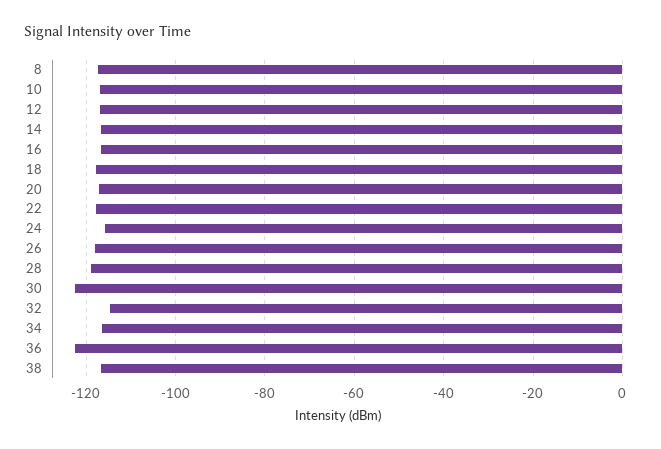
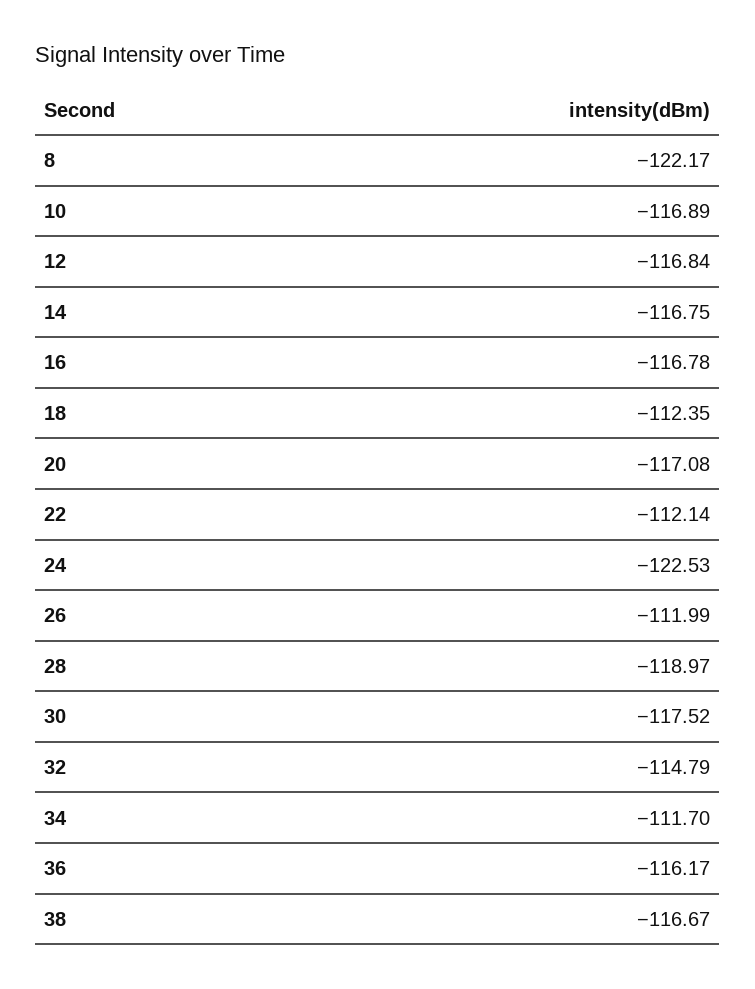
  {
-   "8": -118,
+   "8": -122.17,
    "10": -116.89,
    "12": -116.84,
    "14": -116.75,
    "16": -116.78,
-   "18": -118,
+   "18": -112.35,
    "20": -117.08,
-   "22": -118,
+   "22": -112.14,
-   "24": -116,
+   "24": -122.53,
-   "26": -118,
+   "26": -111.99,
    "28": -118.97,
-   "30": -122,
+   "30": -117.52,
    "32": -114.79,
-   "34": -116,
+   "34": -111.7,
-   "36": -122,
+   "36": -116.17,
    "38": -116.67
  }

